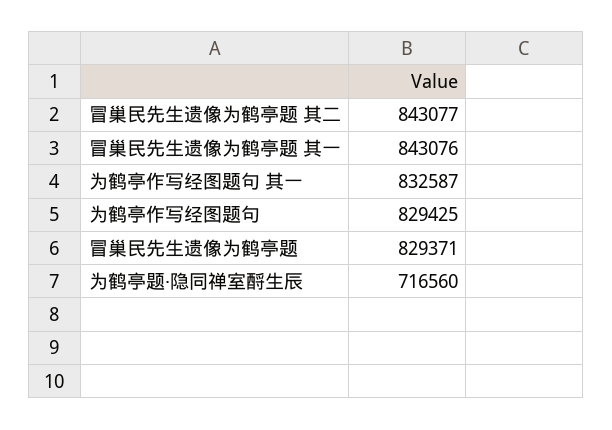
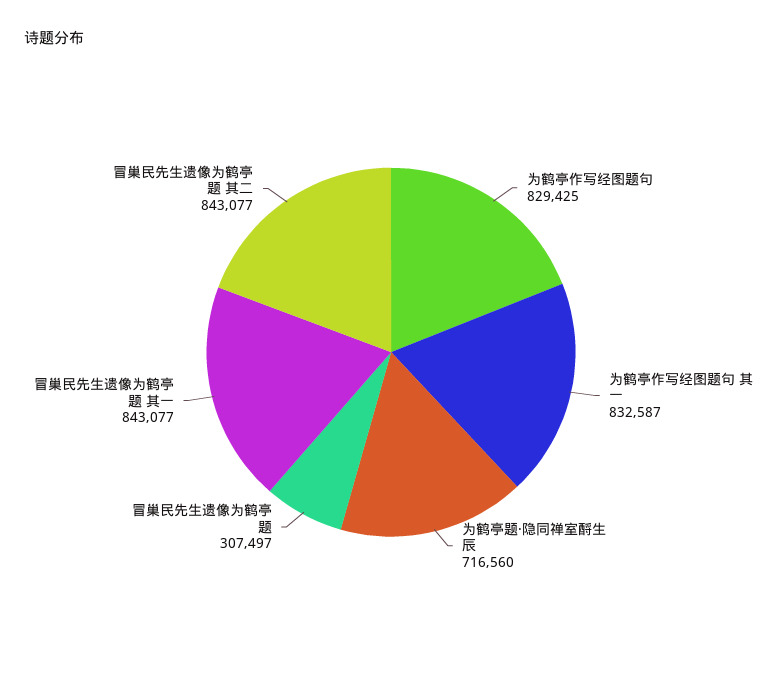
  {
    "冒巢民先生遗像为鹤亭题 其二": 843077,
-   "冒巢民先生遗像为鹤亭题 其一": 843076,
+   "冒巢民先生遗像为鹤亭题 其一": 843077,
    "为鹤亭作写经图题句 其一": 832587,
    "为鹤亭作写经图题句": 829425,
-   "冒巢民先生遗像为鹤亭题": 829371,
+   "冒巢民先生遗像为鹤亭题": 307497,
    "为鹤亭题·隐同禅室酹生辰": 716560
  }

